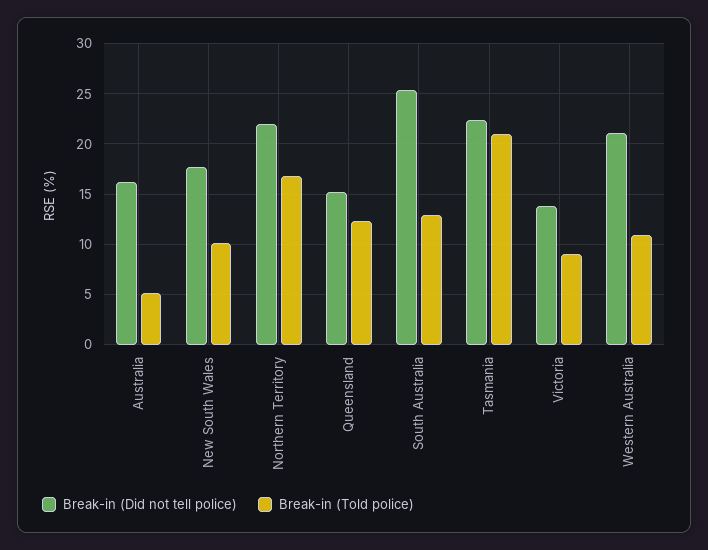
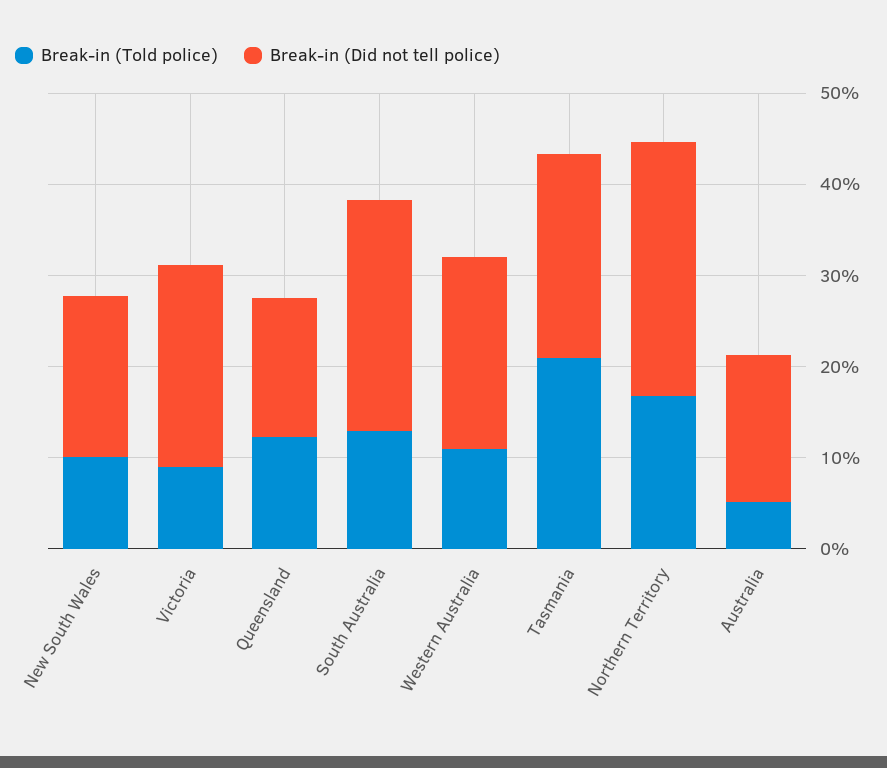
  {
    "Break-in (Did not tell police)": {
      "Australia": 16,
      "New South Wales": 18,
-     "Northern Territory": 22,
+     "Northern Territory": 28,
      "Queensland": 15,
      "South Australia": 25,
      "Tasmania": 22,
-     "Victoria": 14,
+     "Victoria": 22,
      "Western Australia": 21
    },
    "Break-in (Told police)": {
      "Australia": 5,
      "New South Wales": 10,
      "Northern Territory": 17,
      "Queensland": 12,
      "South Australia": 13,
      "Tasmania": 21,
      "Victoria": 9,
      "Western Australia": 11
    }
  }

